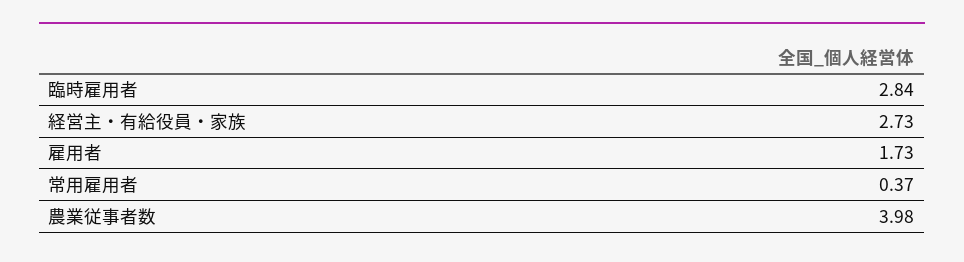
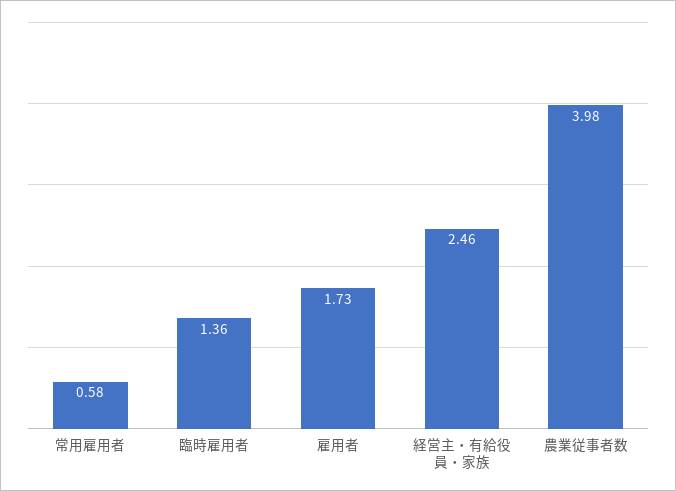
  {
-   "臨時雇用者": 2.84,
+   "臨時雇用者": 1.36,
-   "経営主・有給役員・家族": 2.73,
+   "経営主・有給役員・家族": 2.46,
    "雇用者": 1.73,
-   "常用雇用者": 0.37,
+   "常用雇用者": 0.58,
    "農業従事者数": 3.98
  }

